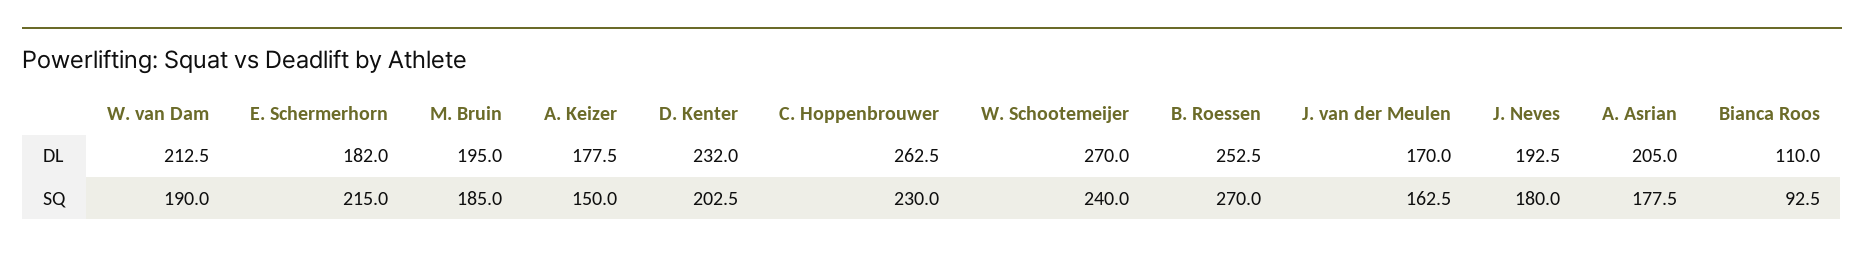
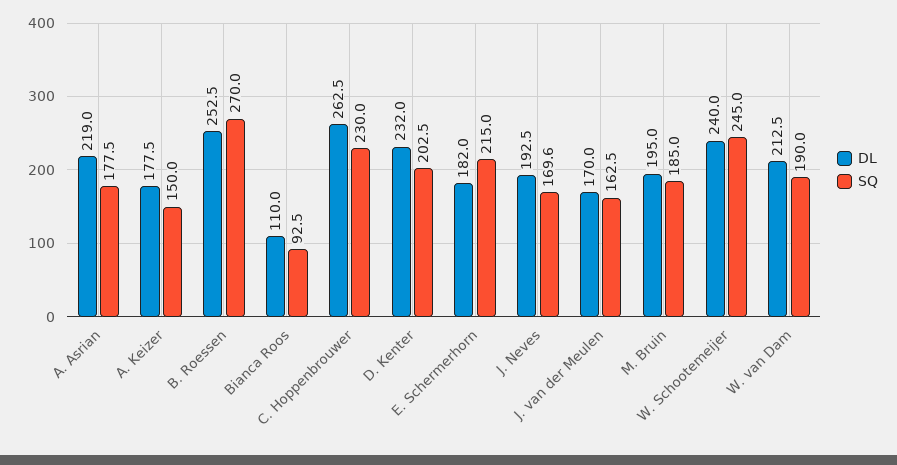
  {
    "DL": {
      "W. van Dam": 212.5,
      "E. Schermerhorn": 182,
      "M. Bruin": 195,
      "A. Keizer": 177.5,
      "D. Kenter": 232,
      "C. Hoppenbrouwer": 262.5,
-     "W. Schootemeijer": 270,
+     "W. Schootemeijer": 240,
      "B. Roessen": 252.5,
      "J. van der Meulen": 170,
      "J. Neves": 192.5,
-     "A. Asrian": 205,
+     "A. Asrian": 219,
      "Bianca Roos": 110
    },
    "SQ": {
      "W. van Dam": 190,
      "E. Schermerhorn": 215,
      "M. Bruin": 185,
      "A. Keizer": 150,
      "D. Kenter": 202.5,
      "C. Hoppenbrouwer": 230,
-     "W. Schootemeijer": 240,
+     "W. Schootemeijer": 245,
      "B. Roessen": 270,
      "J. van der Meulen": 162.5,
-     "J. Neves": 180,
+     "J. Neves": 169.6,
      "A. Asrian": 177.5,
      "Bianca Roos": 92.5
    }
  }

